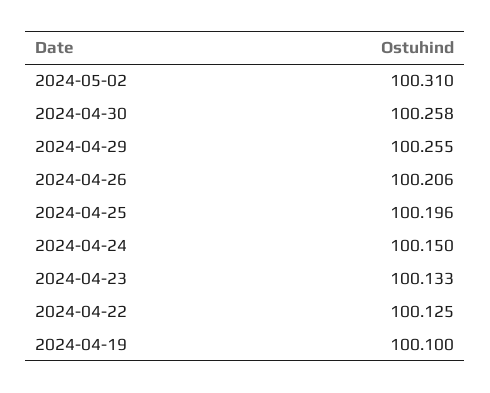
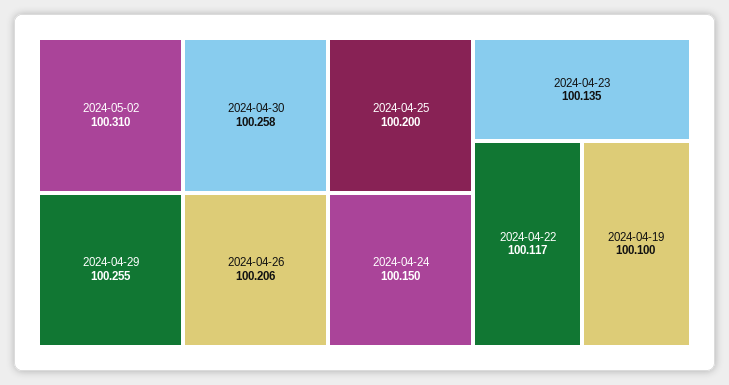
  {
    "2024-05-02": 100.31,
    "2024-04-30": 100.258,
    "2024-04-29": 100.255,
    "2024-04-26": 100.206,
-   "2024-04-25": 100.196,
+   "2024-04-25": 100.2,
    "2024-04-24": 100.15,
-   "2024-04-23": 100.133,
+   "2024-04-23": 100.135,
-   "2024-04-22": 100.125,
+   "2024-04-22": 100.117,
    "2024-04-19": 100.1
  }

